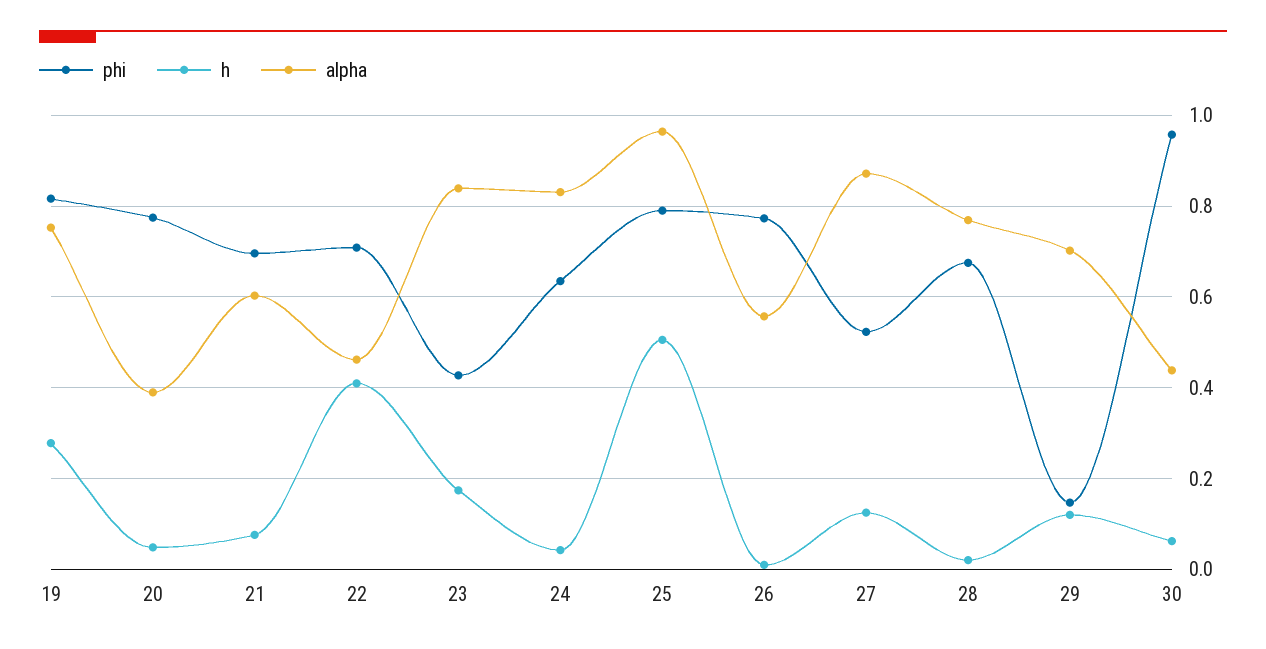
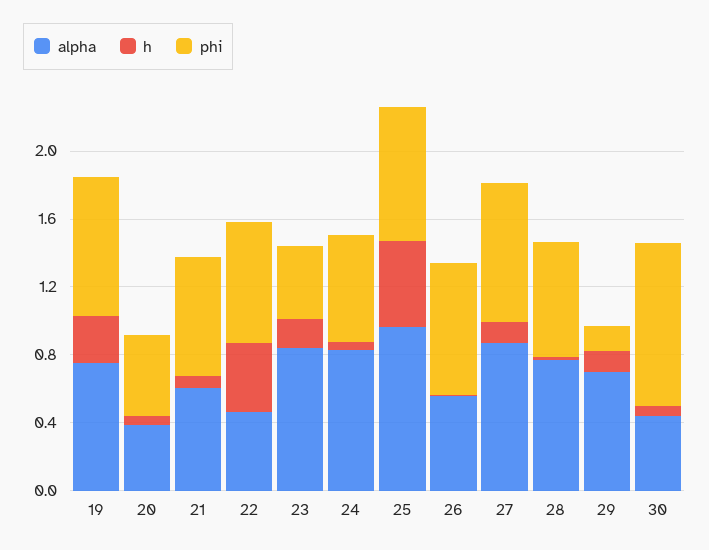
  {
    "phi": {
      "19": 0.82,
-     "20": 0.78,
+     "20": 0.5,
      "21": 0.7,
      "22": 0.7,
      "23": 0.42,
      "24": 0.64,
      "25": 0.8,
      "26": 0.78,
-     "27": 0.52,
+     "27": 0.8,
      "28": 0.68,
      "29": 0.14,
      "30": 0.96
    },
    "h": {
      "19": 0.28,
      "20": 0.04,
      "21": 0.08,
      "22": 0.4,
      "23": 0.18,
      "24": 0.04,
      "25": 0.5,
      "26": 0,
      "27": 0.12,
      "28": 0.02,
      "29": 0.12,
      "30": 0.06
    },
    "alpha": {
      "19": 0.76,
      "20": 0.38,
      "21": 0.6,
      "22": 0.46,
      "23": 0.84,
      "24": 0.84,
      "25": 0.96,
      "26": 0.56,
      "27": 0.88,
      "28": 0.76,
      "29": 0.7,
      "30": 0.44
    }
  }

